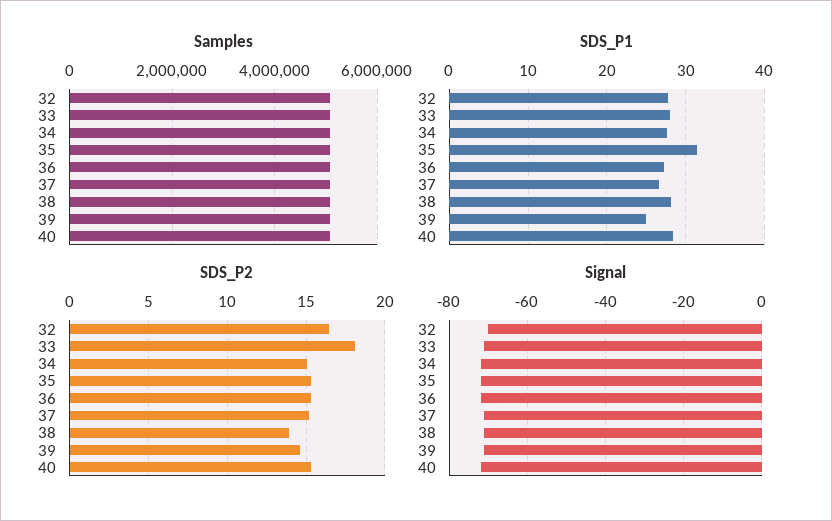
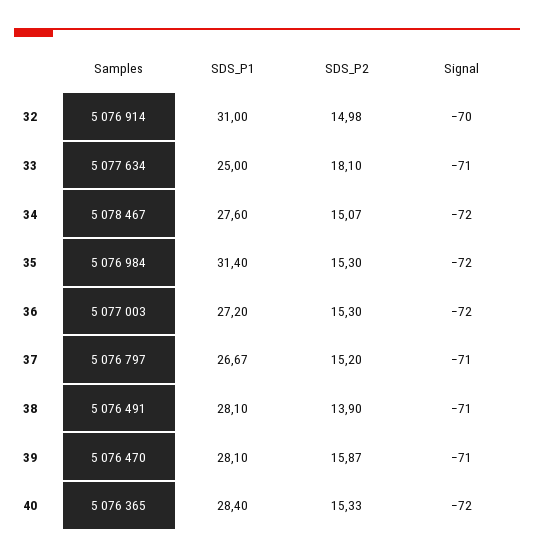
  {
    "Samples": {
      "32": 5076914,
      "33": 5077634,
      "34": 5078467,
      "35": 5076984,
      "36": 5077003,
      "37": 5076797,
      "38": 5076491,
      "39": 5076470,
      "40": 5076365
    },
    "SDS_P1": {
-     "32": 28,
+     "32": 31,
-     "33": 28,
+     "33": 25,
      "34": 27.6,
      "35": 31.4,
      "36": 27.2,
      "37": 26.67,
      "38": 28.1,
-     "39": 25,
+     "39": 28.1,
      "40": 28.4
    },
    "SDS_P2": {
-     "32": 16.5,
+     "32": 14.98,
      "33": 18.1,
      "34": 15.07,
      "35": 15.3,
      "36": 15.3,
      "37": 15.2,
      "38": 13.9,
-     "39": 14.5,
+     "39": 15.87,
      "40": 15.33
    },
    "Signal": {
      "32": -70,
      "33": -71,
      "34": -72,
      "35": -72,
      "36": -72,
      "37": -71,
      "38": -71,
      "39": -71,
      "40": -72
    }
  }

